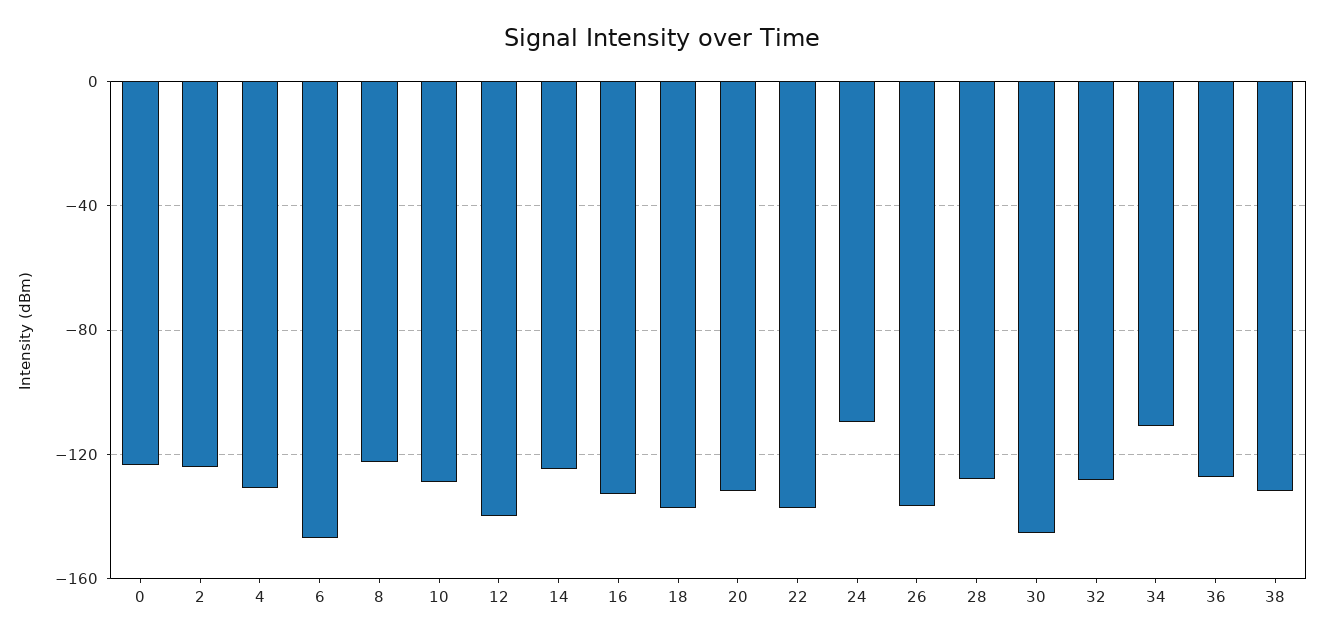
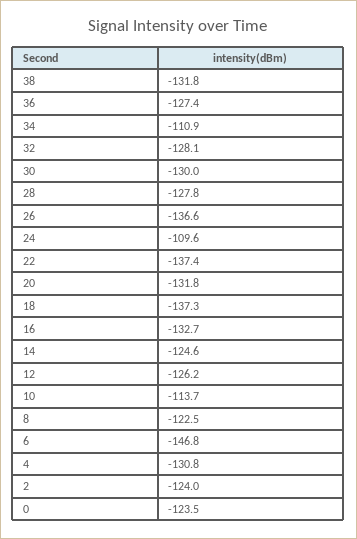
  {
    "0": -123.5,
    "2": -124,
    "4": -130.8,
    "6": -146.8,
    "8": -122.5,
-   "10": -130,
+   "10": -113.7,
-   "12": -140,
+   "12": -126.2,
    "14": -124.6,
    "16": -132.7,
    "18": -137.3,
    "20": -131.8,
    "22": -137.4,
    "24": -109.6,
    "26": -136.6,
    "28": -127.8,
-   "30": -145,
+   "30": -130,
    "32": -128.1,
    "34": -110.9,
    "36": -127.4,
    "38": -131.8
  }

